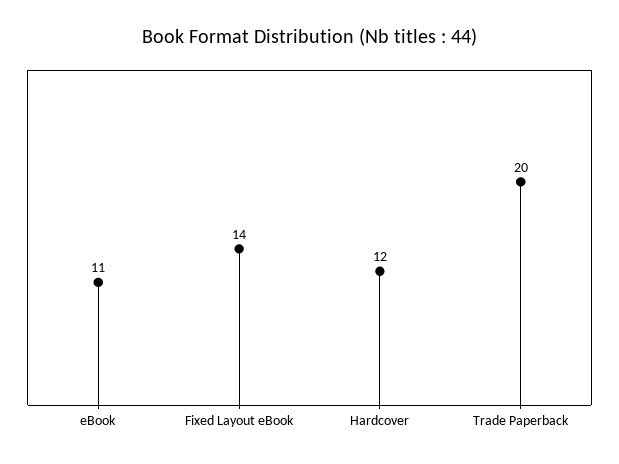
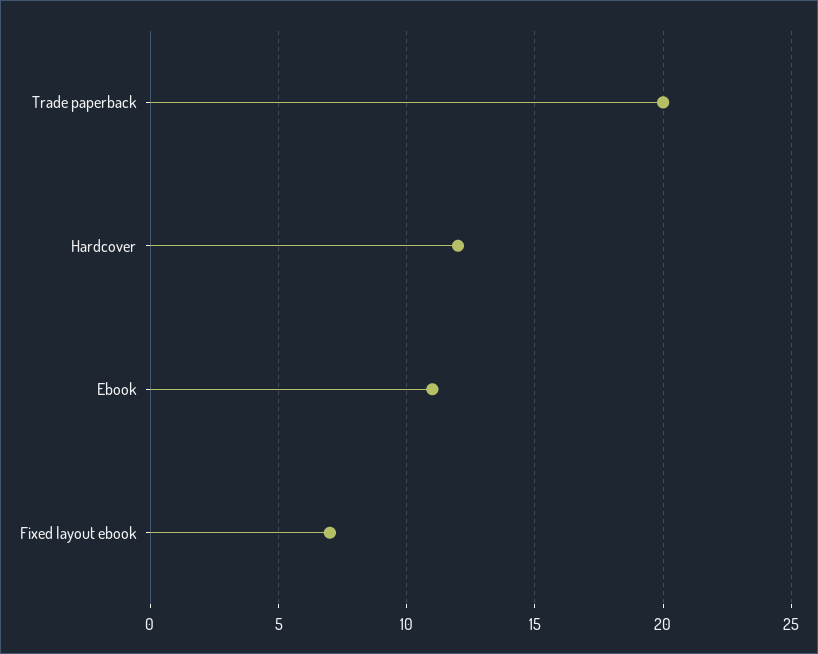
  {
    "eBook": 11,
-   "Fixed Layout eBook": 14,
+   "Fixed Layout eBook": 7,
    "Hardcover": 12,
    "Trade Paperback": 20
  }

